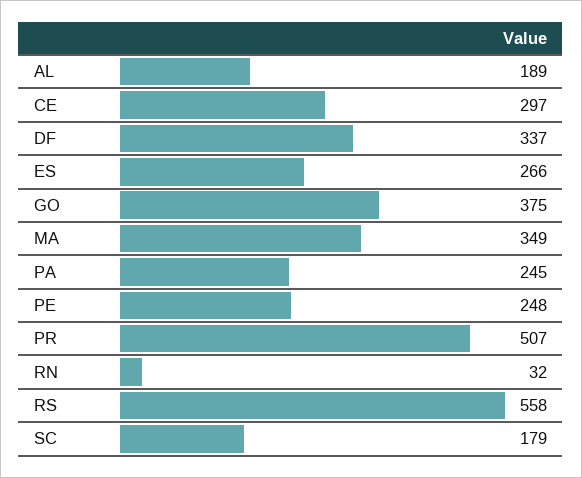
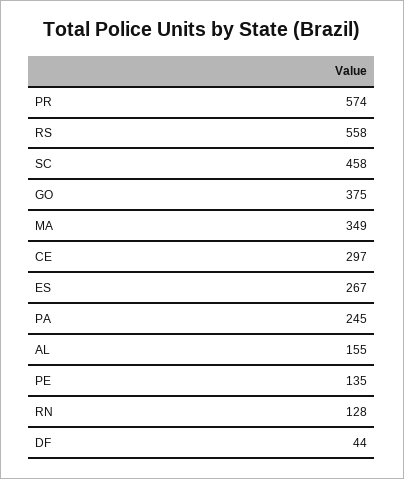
  {
-   "AL": 189,
+   "AL": 155,
    "CE": 297,
-   "DF": 337,
+   "DF": 44,
-   "ES": 266,
+   "ES": 267,
    "GO": 375,
    "MA": 349,
    "PA": 245,
-   "PE": 248,
+   "PE": 135,
-   "PR": 507,
+   "PR": 574,
-   "RN": 32,
+   "RN": 128,
    "RS": 558,
-   "SC": 179
+   "SC": 458
  }

